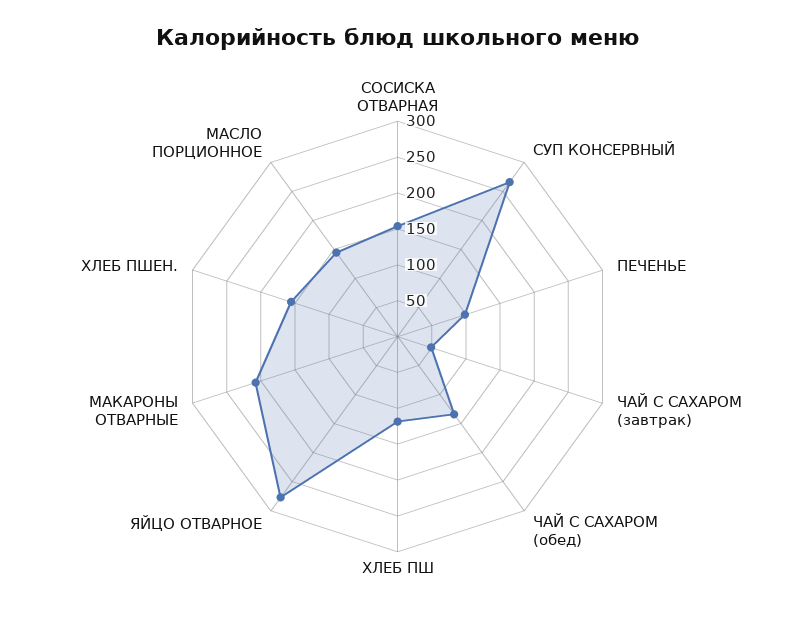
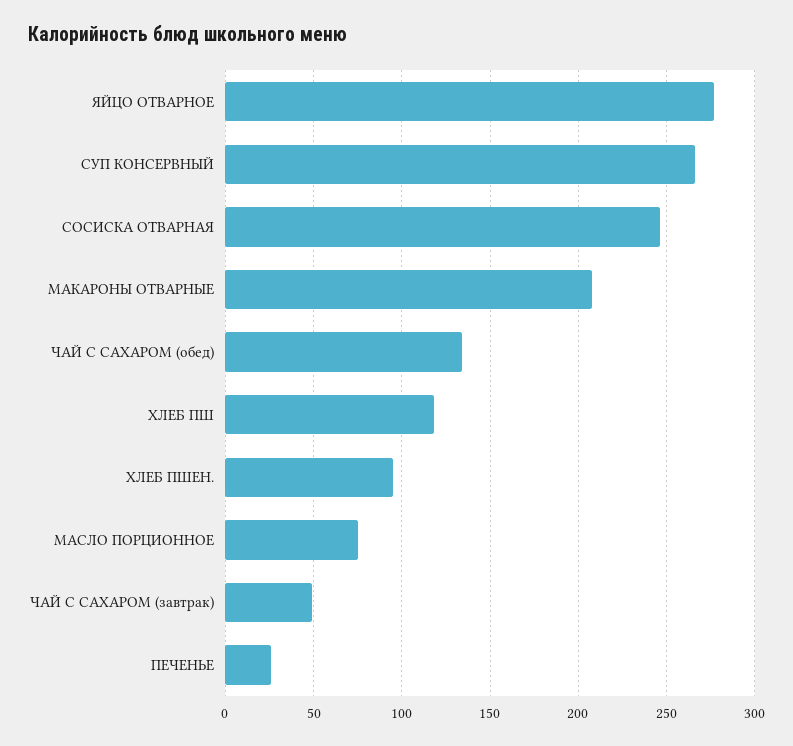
  {
-   "СОСИСКА ОТВАРНАЯ": 150,
+   "СОСИСКА ОТВАРНАЯ": 245,
    "СУП КОНСЕРВНЫЙ": 265,
-   "ПЕЧЕНЬЕ": 100,
+   "ПЕЧЕНЬЕ": 25,
    "ЧАЙ С САХАРОМ (завтрак)": 50,
    "ЧАЙ С САХАРОМ (обед)": 135,
    "ХЛЕБ ПШ": 120,
    "ЯЙЦО ОТВАРНОЕ": 275,
    "МАКАРОНЫ ОТВАРНЫЕ": 210,
-   "ХЛЕБ ПШЕН.": 150,
+   "ХЛЕБ ПШЕН.": 95,
-   "МАСЛО ПОРЦИОННОЕ": 150
+   "МАСЛО ПОРЦИОННОЕ": 75
  }

